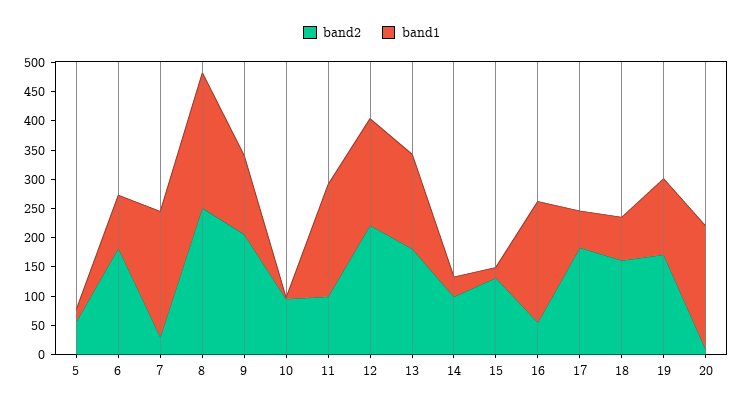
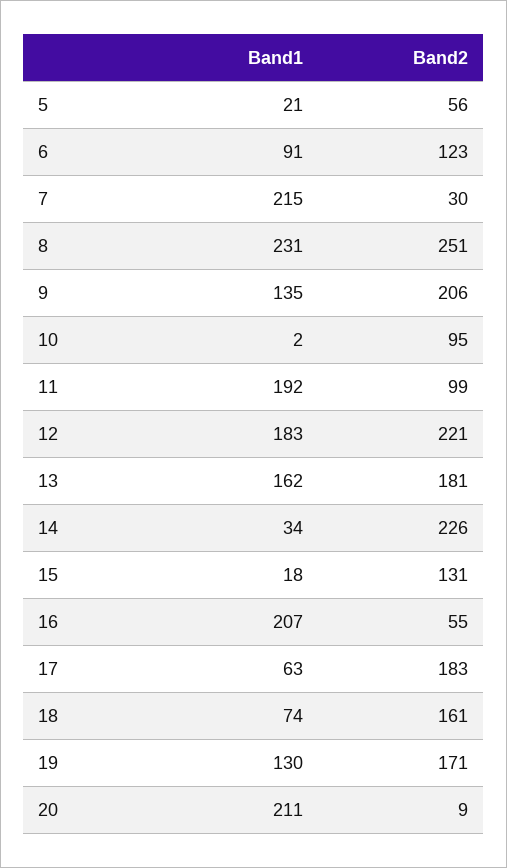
  {
    "band2": {
      "5": 56,
-     "6": 175,
+     "6": 123,
      "7": 30,
      "8": 251,
      "9": 206,
      "10": 95,
      "11": 99,
      "12": 221,
      "13": 181,
-     "14": 100,
+     "14": 226,
      "15": 131,
      "16": 55,
      "17": 183,
      "18": 161,
      "19": 171,
      "20": 9
    },
    "band1": {
      "5": 21,
      "6": 91,
      "7": 215,
      "8": 231,
      "9": 135,
      "10": 2,
      "11": 192,
      "12": 183,
      "13": 162,
      "14": 34,
      "15": 18,
      "16": 207,
      "17": 63,
      "18": 74,
      "19": 130,
      "20": 211
    }
  }

